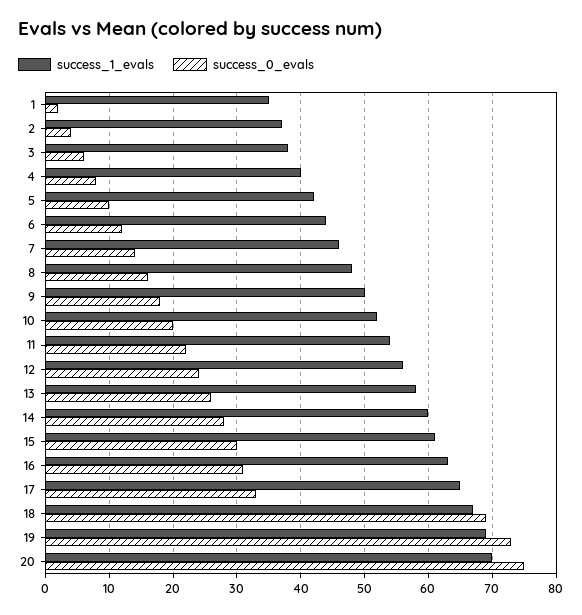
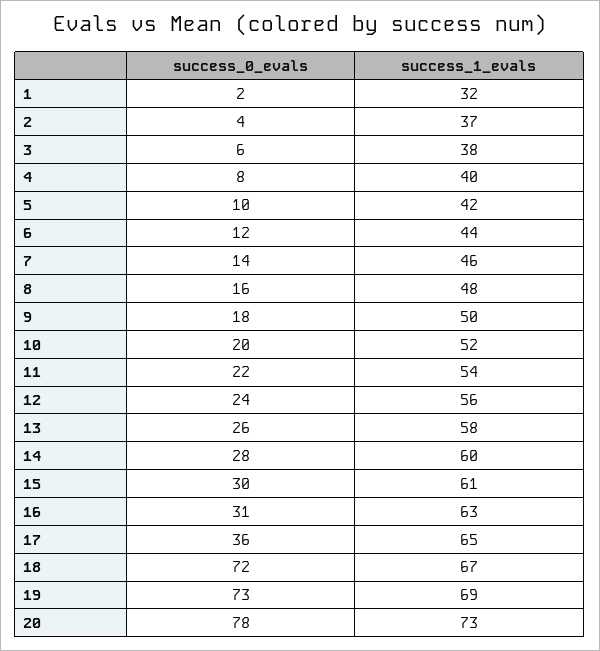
  {
    "success_1_evals": {
-     "1": 35,
+     "1": 32,
      "2": 37,
      "3": 38,
      "4": 40,
      "5": 42,
      "6": 44,
      "7": 46,
      "8": 48,
      "9": 50,
      "10": 52,
      "11": 54,
      "12": 56,
      "13": 58,
      "14": 60,
      "15": 61,
      "16": 63,
      "17": 65,
      "18": 67,
      "19": 69,
-     "20": 70
+     "20": 73
    },
    "success_0_evals": {
      "1": 2,
      "2": 4,
      "3": 6,
      "4": 8,
      "5": 10,
      "6": 12,
      "7": 14,
      "8": 16,
      "9": 18,
      "10": 20,
      "11": 22,
      "12": 24,
      "13": 26,
      "14": 28,
      "15": 30,
      "16": 31,
-     "17": 33,
+     "17": 36,
-     "18": 69,
+     "18": 72,
      "19": 73,
-     "20": 75
+     "20": 78
    }
  }

